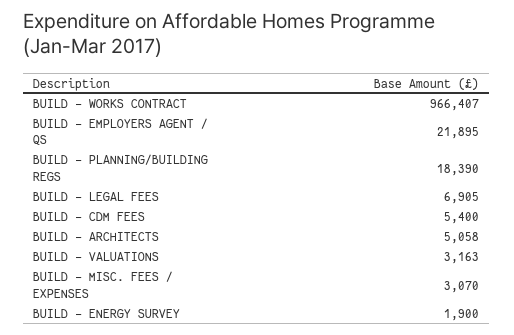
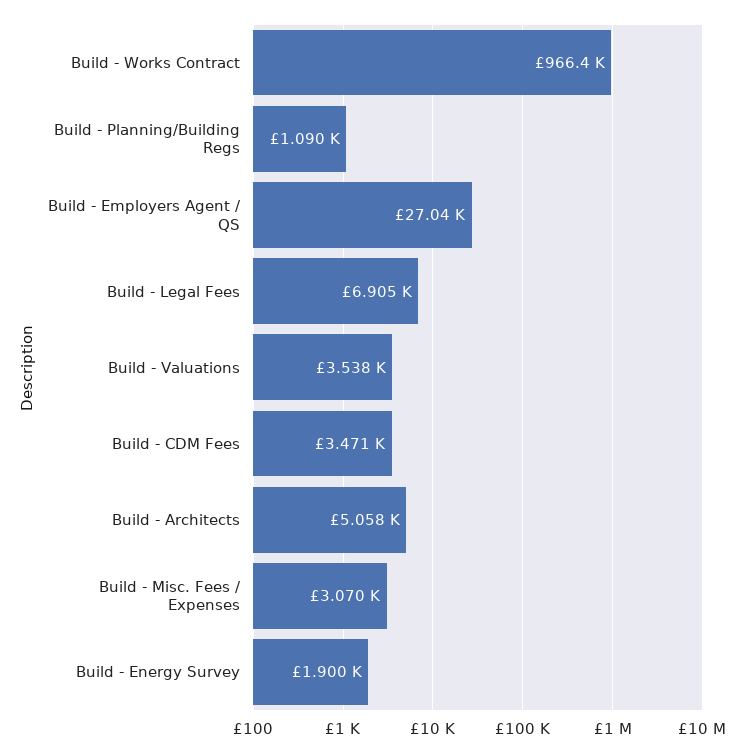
  {
    "BUILD - WORKS CONTRACT": 966407,
-   "BUILD - EMPLOYERS AGENT / QS": 21895,
+   "BUILD - EMPLOYERS AGENT / QS": 27040,
-   "BUILD - PLANNING/BUILDING REGS": 18390,
+   "BUILD - PLANNING/BUILDING REGS": 1090,
    "BUILD - LEGAL FEES": 6905,
-   "BUILD - CDM FEES": 5400,
+   "BUILD - CDM FEES": 3471,
    "BUILD - ARCHITECTS": 5058,
-   "BUILD - VALUATIONS": 3163,
+   "BUILD - VALUATIONS": 3538,
    "BUILD - MISC. FEES / EXPENSES": 3070,
    "BUILD - ENERGY SURVEY": 1900
  }

